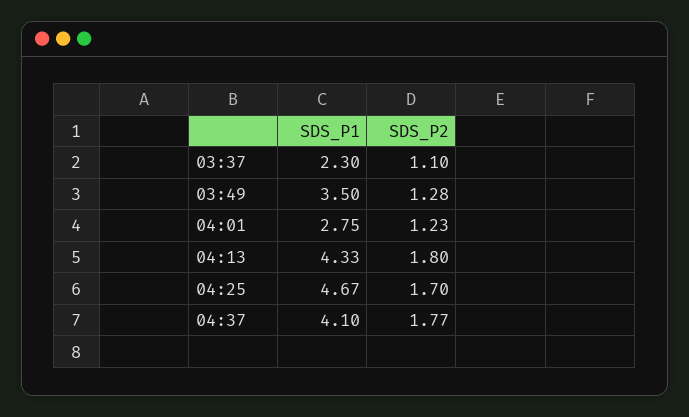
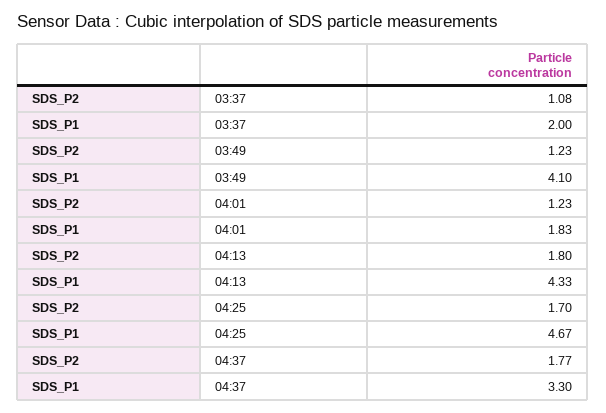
  {
    "SDS_P1": {
-     "03:37": 2.3,
+     "03:37": 2,
-     "03:49": 3.5,
+     "03:49": 4.1,
-     "04:01": 2.75,
+     "04:01": 1.83,
      "04:13": 4.33,
      "04:25": 4.67,
-     "04:37": 4.1
+     "04:37": 3.3
    },
    "SDS_P2": {
-     "03:37": 1.1,
+     "03:37": 1.08,
-     "03:49": 1.28,
+     "03:49": 1.23,
      "04:01": 1.23,
      "04:13": 1.8,
      "04:25": 1.7,
      "04:37": 1.77
    }
  }

